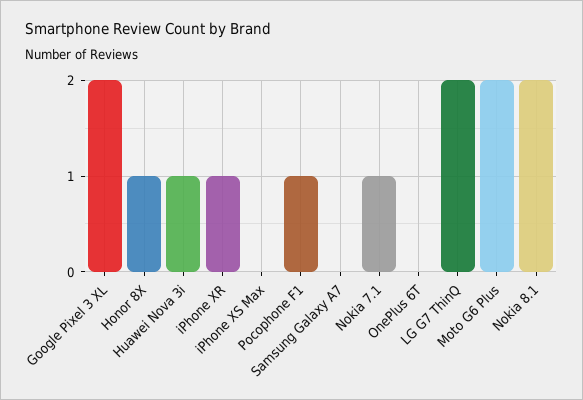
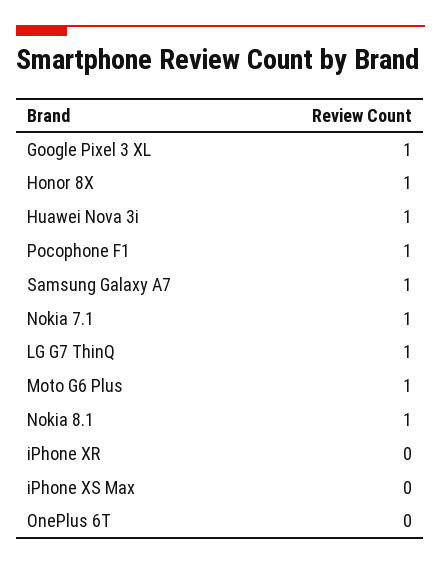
  {
-   "Google Pixel 3 XL": 2,
+   "Google Pixel 3 XL": 1,
    "Honor 8X": 1,
    "Huawei Nova 3i": 1,
-   "iPhone XR": 1,
+   "iPhone XR": 0,
    "iPhone XS Max": 0,
    "Pocophone F1": 1,
-   "Samsung Galaxy A7": 0,
+   "Samsung Galaxy A7": 1,
    "Nokia 7.1": 1,
    "OnePlus 6T": 0,
-   "LG G7 ThinQ": 2,
+   "LG G7 ThinQ": 1,
-   "Moto G6 Plus": 2,
+   "Moto G6 Plus": 1,
-   "Nokia 8.1": 2
+   "Nokia 8.1": 1
  }

